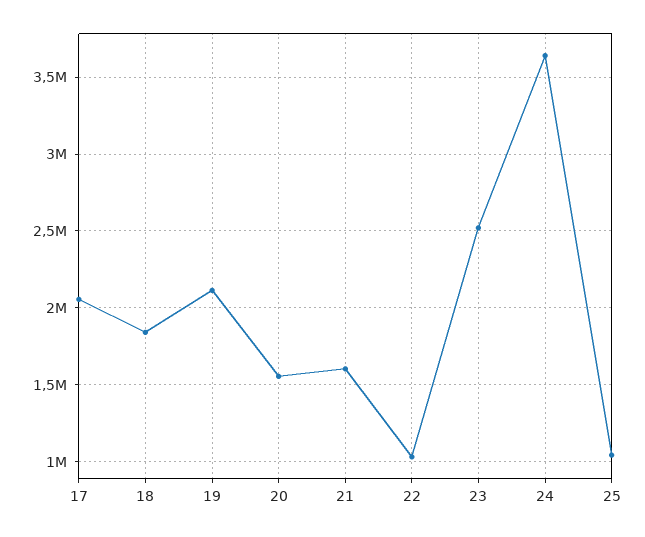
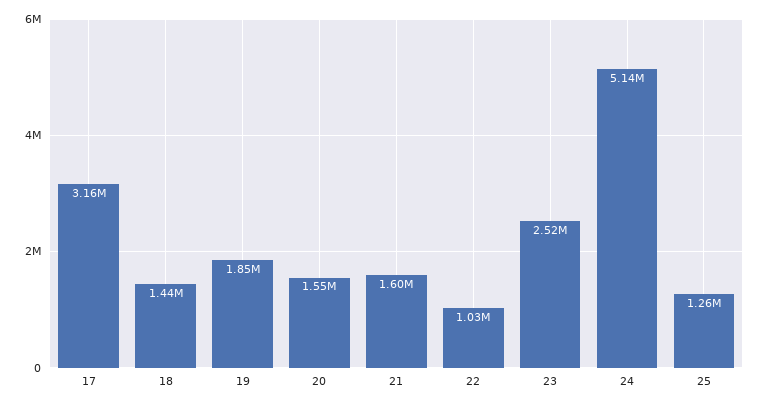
  {
-   "17": 2050000,
+   "17": 3160000,
-   "18": 1850000,
+   "18": 1440000,
-   "19": 2100000,
+   "19": 1850000,
    "20": 1550000,
    "21": 1600000,
    "22": 1030000,
    "23": 2520000,
-   "24": 3650000,
+   "24": 5140000,
-   "25": 1050000
+   "25": 1260000
  }

